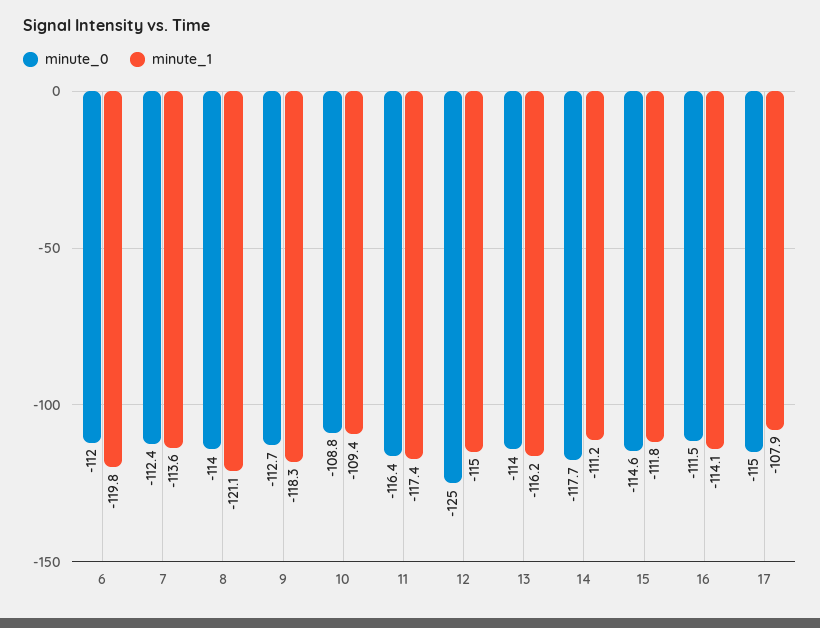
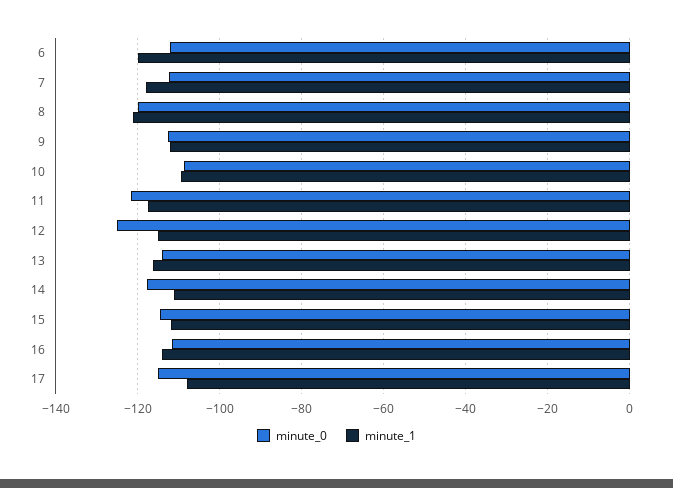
  {
    "minute_0": {
      "6": -112,
      "7": -112.4,
-     "8": -114,
+     "8": -120,
      "9": -112.7,
      "10": -108.8,
-     "11": -116.4,
+     "11": -122,
      "12": -125,
      "13": -114,
      "14": -117.7,
      "15": -114.6,
      "16": -111.5,
      "17": -115
    },
    "minute_1": {
      "6": -119.8,
-     "7": -113.6,
+     "7": -118,
      "8": -121.1,
-     "9": -118.3,
+     "9": -112,
      "10": -109.4,
      "11": -117.4,
      "12": -115,
      "13": -116.2,
      "14": -111.2,
      "15": -111.8,
      "16": -114.1,
      "17": -107.9
    }
  }

